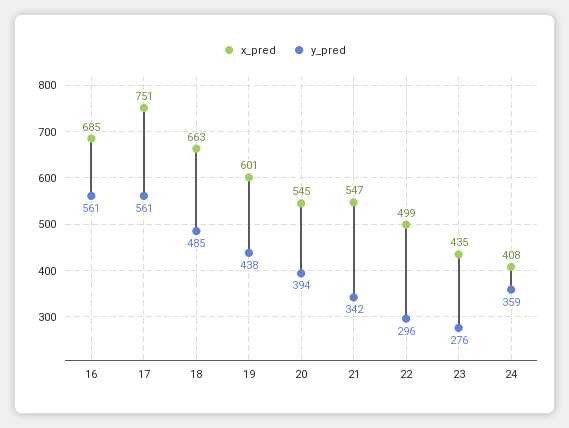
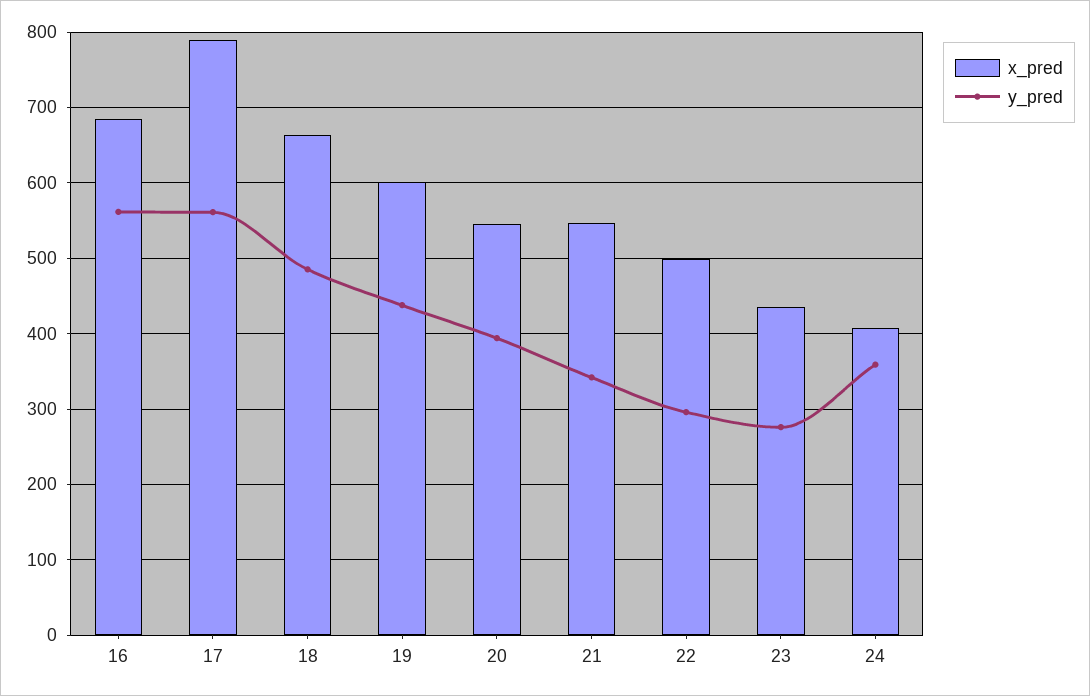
  {
    "x_pred": {
      "16": 685,
-     "17": 751,
+     "17": 790,
      "18": 663,
      "19": 601,
      "20": 545,
      "21": 547,
      "22": 499,
      "23": 435,
      "24": 408
    },
    "y_pred": {
      "16": 561,
      "17": 561,
      "18": 485,
      "19": 438,
      "20": 394,
      "21": 342,
      "22": 296,
      "23": 276,
      "24": 359
    }
  }

